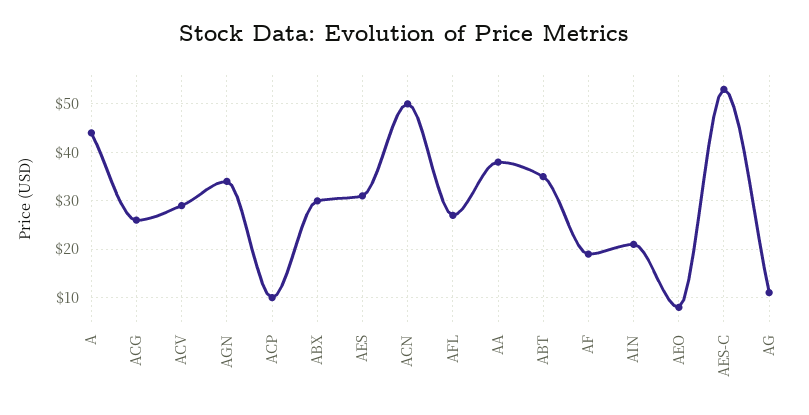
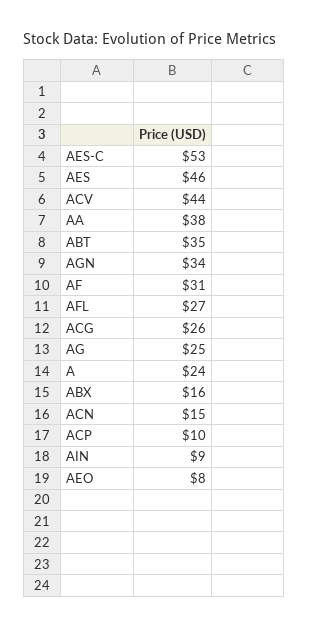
  {
-   "A": 45,
+   "A": 24,
    "ACG": 26,
-   "ACV": 30,
+   "ACV": 44,
    "AGN": 34,
    "ACP": 10,
-   "ABX": 30,
+   "ABX": 16,
-   "AES": 30,
+   "AES": 46,
-   "ACN": 50,
+   "ACN": 15,
    "AFL": 27,
    "AA": 38,
    "ABT": 35,
-   "AF": 20,
+   "AF": 31,
-   "AIN": 20,
+   "AIN": 9,
    "AEO": 8,
    "AES-C": 53,
-   "AG": 10
+   "AG": 25
  }

